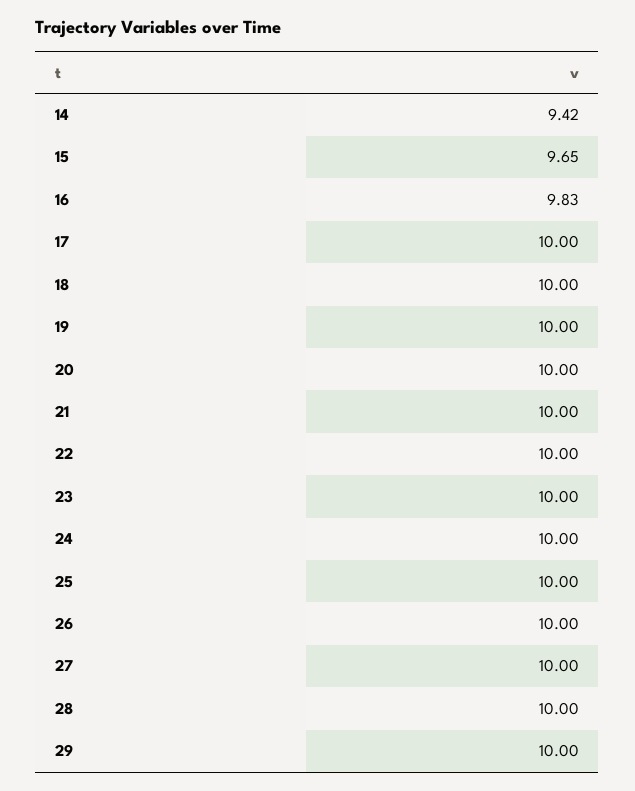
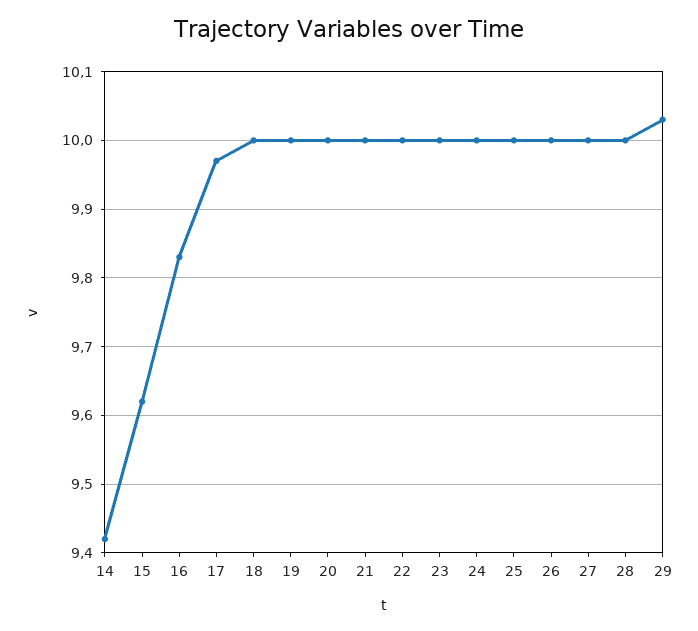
  {
    "14": 9.42,
-   "15": 9.65,
+   "15": 9.62,
    "16": 9.83,
-   "17": 10,
+   "17": 9.97,
    "18": 10,
    "19": 10,
    "20": 10,
    "21": 10,
    "22": 10,
    "23": 10,
    "24": 10,
    "25": 10,
    "26": 10,
    "27": 10,
    "28": 10,
-   "29": 10
+   "29": 10.03
  }

